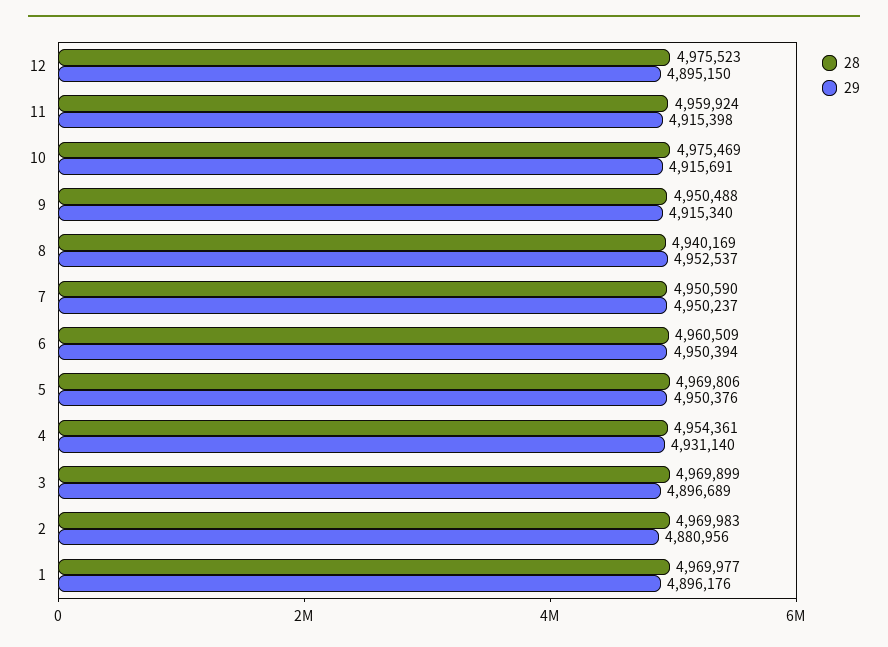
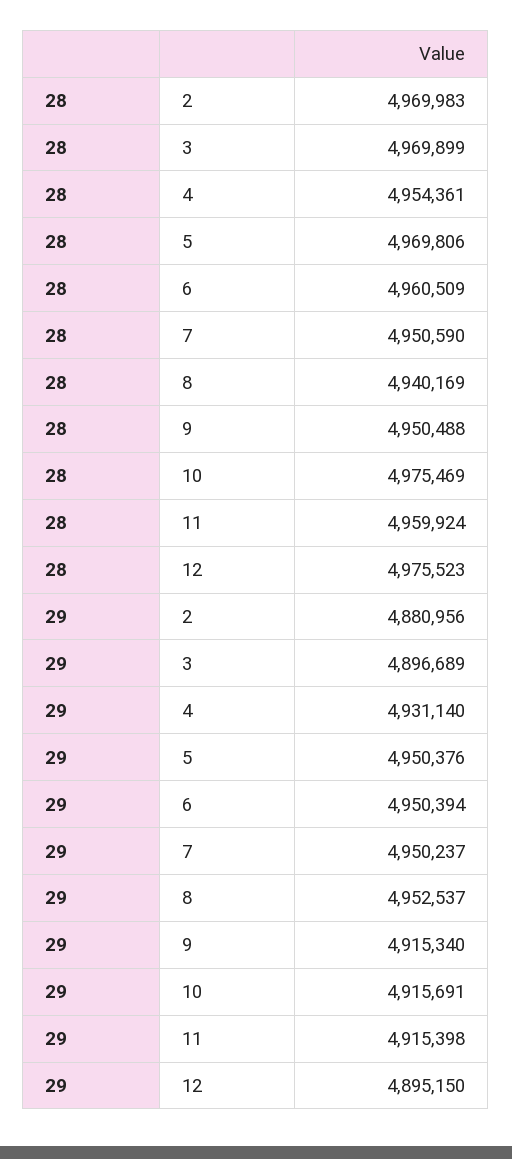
  {
    "28": {
      "12": 4975523,
      "11": 4959924,
      "10": 4975469,
      "9": 4950488,
      "8": 4940169,
      "7": 4950590,
      "6": 4960509,
      "5": 4969806,
      "4": 4954361,
      "3": 4969899,
-     "2": 4969983,
+     "2": 4969983
-     "1": 4969977
    },
    "29": {
      "12": 4895150,
      "11": 4915398,
      "10": 4915691,
      "9": 4915340,
      "8": 4952537,
      "7": 4950237,
      "6": 4950394,
      "5": 4950376,
      "4": 4931140,
      "3": 4896689,
-     "2": 4880956,
+     "2": 4880956
-     "1": 4896176
    }
  }

